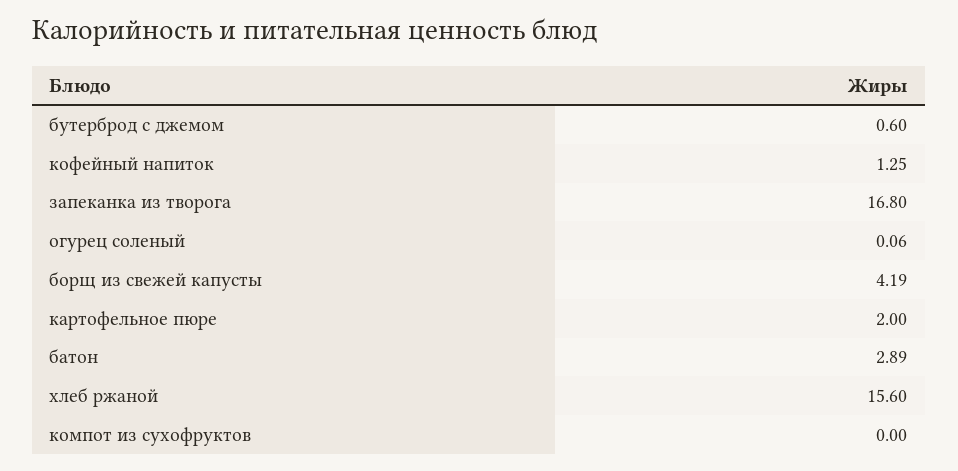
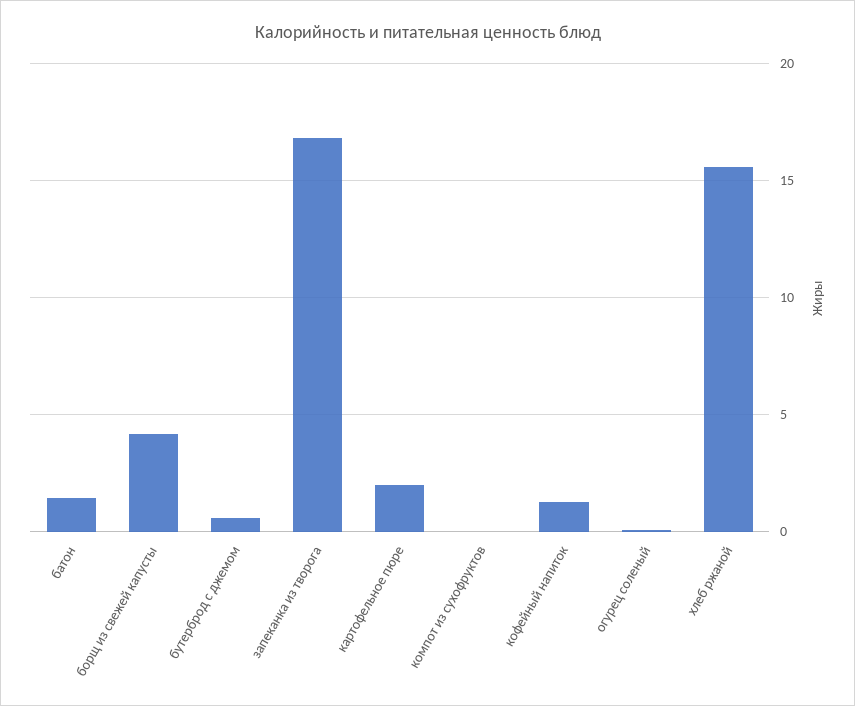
  {
    "бутерброд с джемом": 0.6,
    "кофейный напиток": 1.25,
    "запеканка из творога": 16.8,
    "огурец соленый": 0.06,
    "борщ из свежей капусты": 4.19,
    "картофельное пюре": 2,
-   "батон": 2.89,
+   "батон": 1.5,
    "хлеб ржаной": 15.6,
    "компот из сухофруктов": 0
  }

